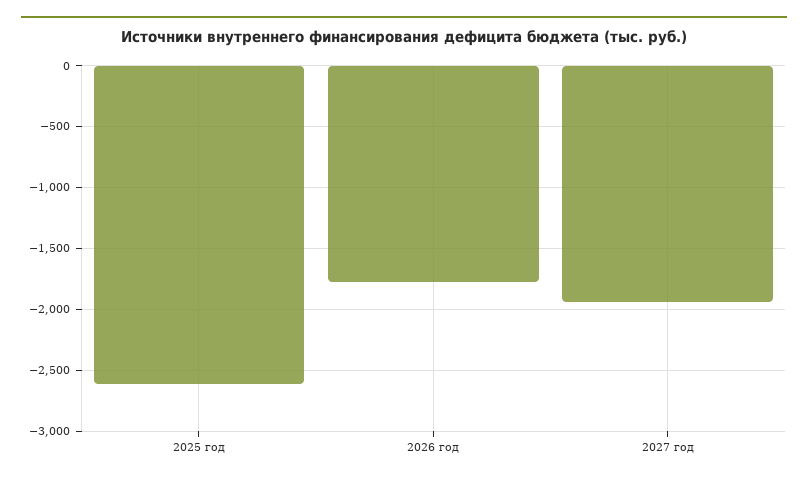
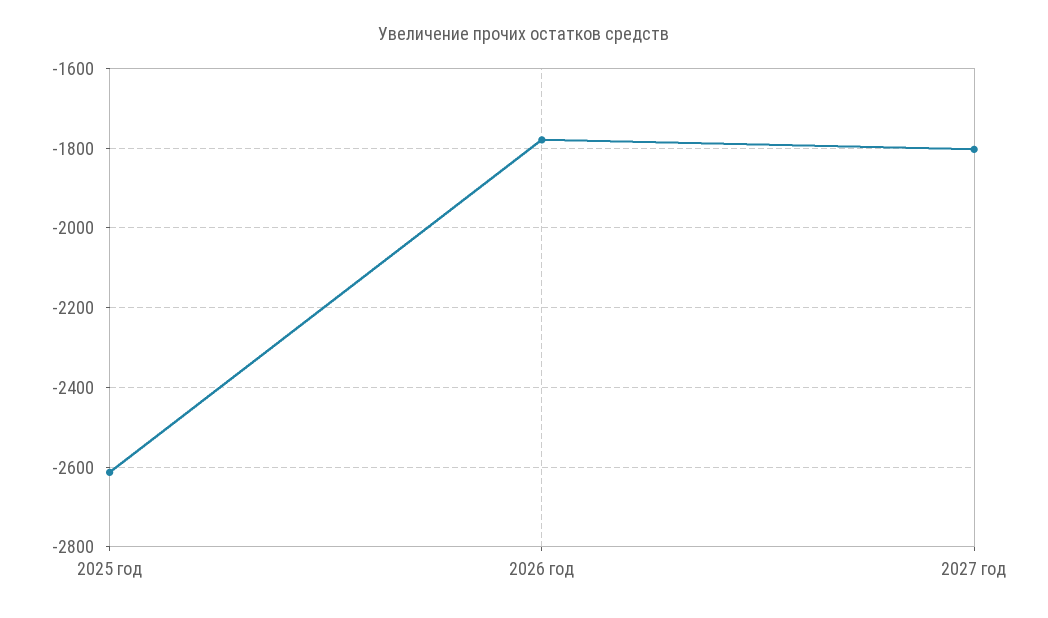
  {
    "2025 год": -2620,
    "2026 год": -1780,
-   "2027 год": -1950
+   "2027 год": -1800
  }

